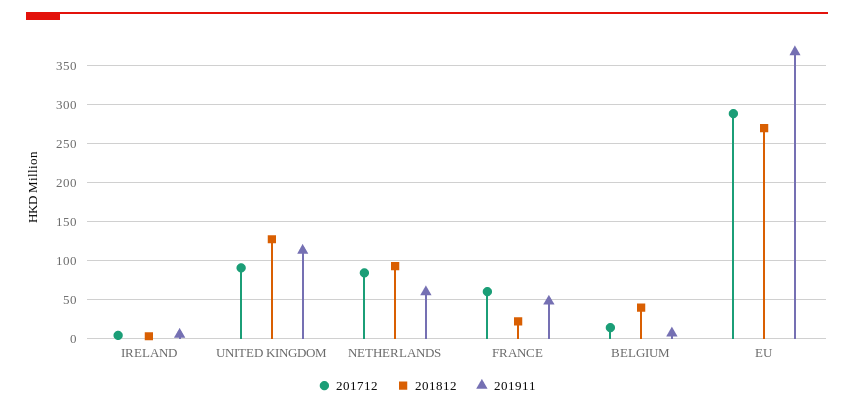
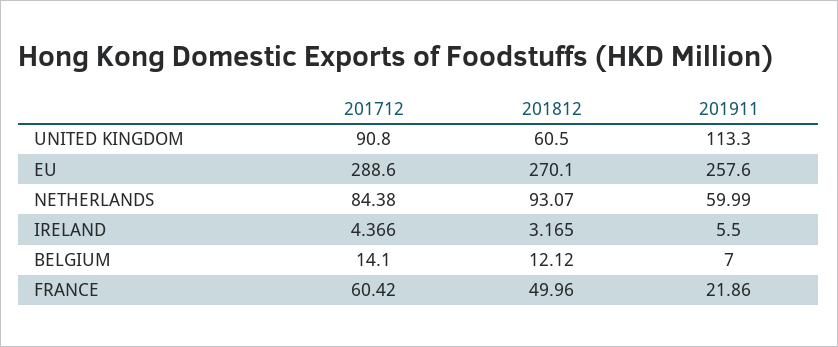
  {
    "201712": {
      "IRELAND": 4.366,
      "UNITED KINGDOM": 90.8,
      "NETHERLANDS": 84.38,
      "FRANCE": 60.42,
      "BELGIUM": 14.1,
      "EU": 288.6
    },
    "201812": {
      "IRELAND": 3.165,
-     "UNITED KINGDOM": 130,
+     "UNITED KINGDOM": 60.5,
      "NETHERLANDS": 93.07,
-     "FRANCE": 20,
+     "FRANCE": 49.96,
-     "BELGIUM": 40,
+     "BELGIUM": 12.12,
      "EU": 270.1
    },
    "201911": {
      "IRELAND": 5.5,
      "UNITED KINGDOM": 113.3,
      "NETHERLANDS": 59.99,
-     "FRANCE": 50,
+     "FRANCE": 21.86,
      "BELGIUM": 7,
-     "EU": 370
+     "EU": 257.6
    }
  }

